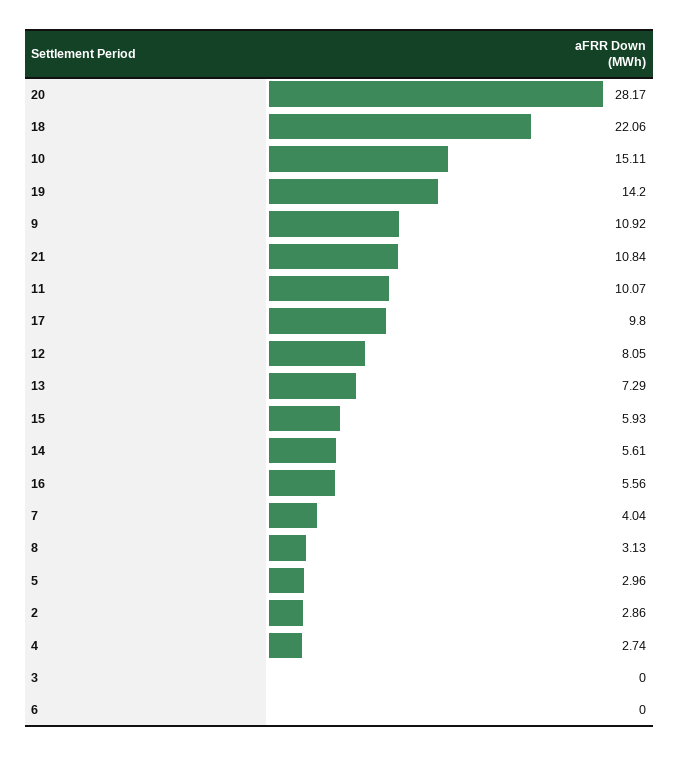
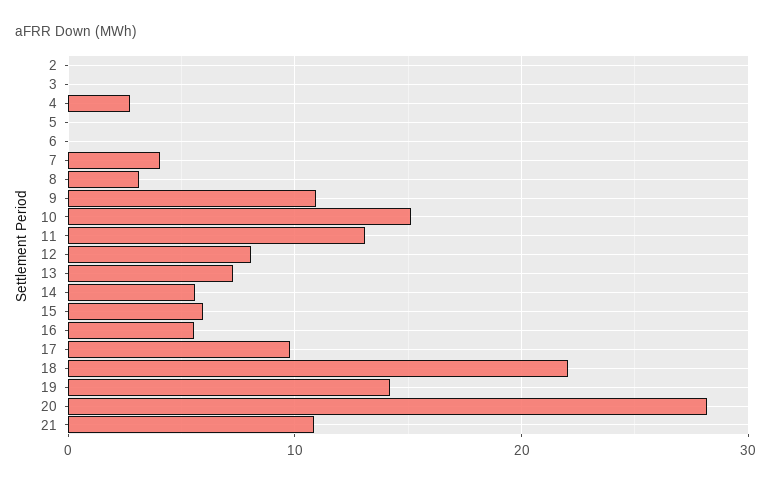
  {
    "20": 28.17,
    "18": 22.06,
    "10": 15.11,
    "19": 14.2,
    "9": 10.92,
    "21": 10.84,
-   "11": 10.07,
+   "11": 13,
    "17": 9.8,
    "12": 8.05,
    "13": 7.29,
    "15": 5.93,
    "14": 5.61,
    "16": 5.56,
    "7": 4.04,
    "8": 3.13,
-   "5": 2.96,
+   "5": 0,
-   "2": 2.86,
+   "2": 0,
    "4": 2.74,
    "3": 0,
    "6": 0
  }

